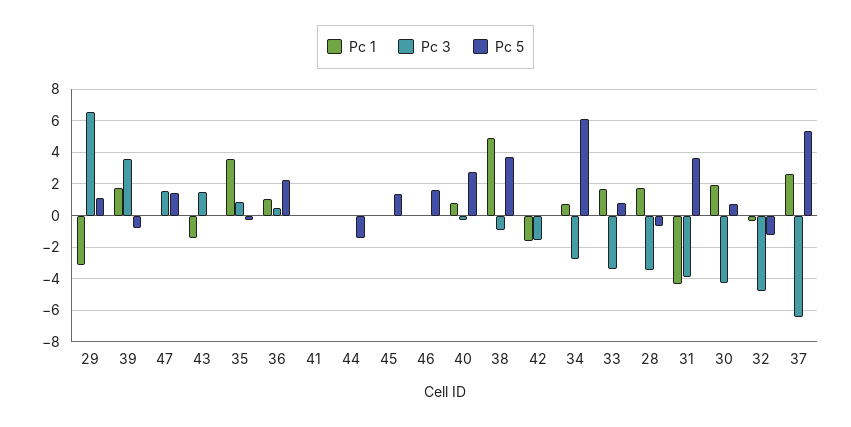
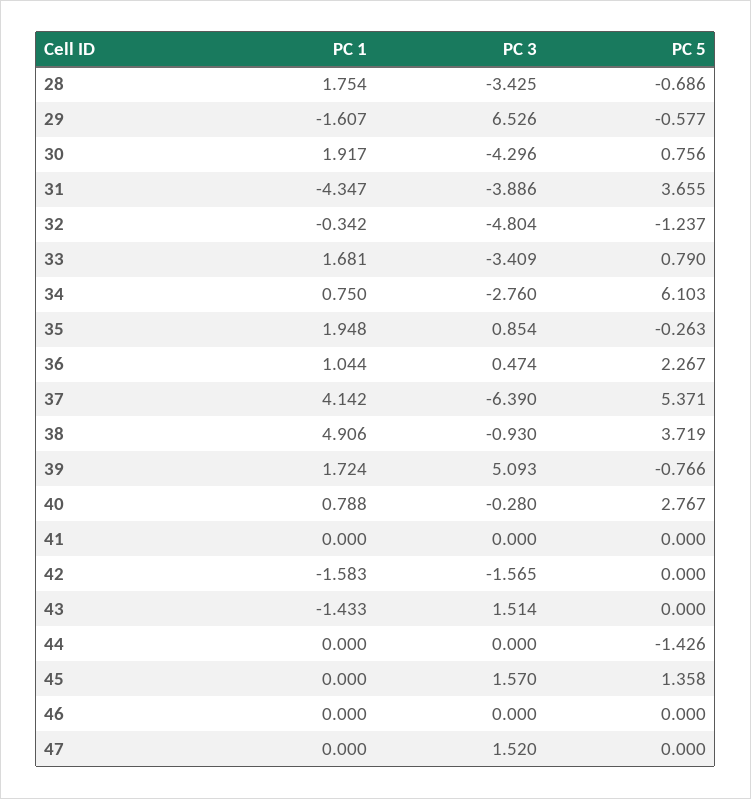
  {
    "Pc 1": {
-     "29": -3,
+     "29": -1.607,
      "39": 1.724,
      "47": 0,
      "43": -1.433,
-     "35": 3.5,
+     "35": 1.948,
      "36": 1.044,
      "41": 0,
      "44": 0,
      "45": 0,
      "46": 0,
      "40": 0.788,
      "38": 4.906,
      "42": -1.583,
      "34": 0.75,
      "33": 1.681,
      "28": 1.754,
      "31": -4.347,
      "30": 1.917,
      "32": -0.342,
-     "37": 2.5
+     "37": 4.142
    },
    "Pc 3": {
      "29": 6.526,
-     "39": 3.5,
+     "39": 5.093,
      "47": 1.52,
      "43": 1.514,
      "35": 0.854,
      "36": 0.474,
      "41": 0,
      "44": 0,
-     "45": 0,
+     "45": 1.57,
      "46": 0,
      "40": -0.28,
      "38": -0.93,
      "42": -1.565,
      "34": -2.76,
      "33": -3.409,
      "28": -3.425,
      "31": -3.886,
      "30": -4.296,
      "32": -4.804,
      "37": -6.39
    },
    "Pc 5": {
-     "29": 1,
+     "29": -0.577,
      "39": -0.766,
-     "47": 1.5,
+     "47": 0,
      "43": 0,
      "35": -0.263,
      "36": 2.267,
      "41": 0,
      "44": -1.426,
      "45": 1.358,
-     "46": 1.5,
+     "46": 0,
      "40": 2.767,
      "38": 3.719,
      "42": 0,
      "34": 6.103,
      "33": 0.79,
      "28": -0.686,
      "31": 3.655,
      "30": 0.756,
      "32": -1.237,
      "37": 5.371
    }
  }

